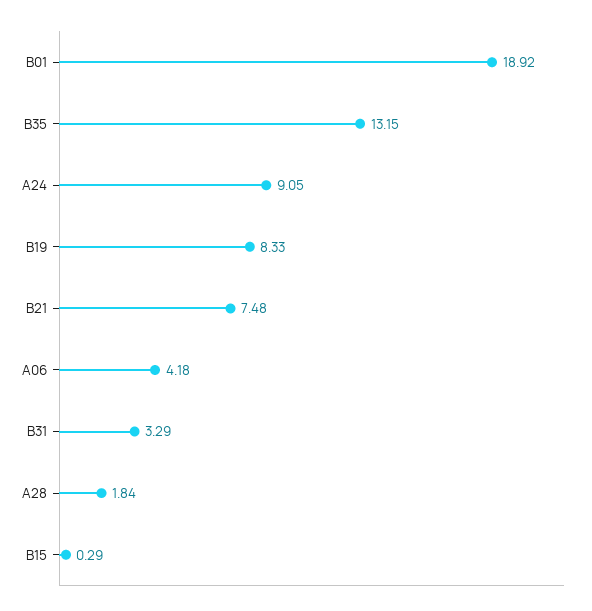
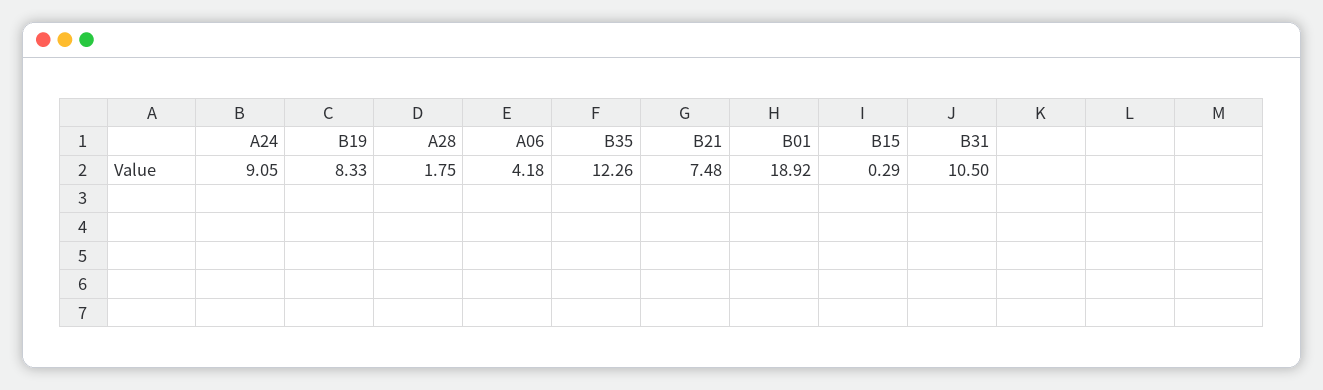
  {
    "B01": 18.92,
-   "B35": 13.15,
+   "B35": 12.26,
    "A24": 9.05,
    "B19": 8.33,
    "B21": 7.48,
    "A06": 4.18,
-   "B31": 3.29,
+   "B31": 10.5,
-   "A28": 1.84,
+   "A28": 1.75,
    "B15": 0.29
  }

